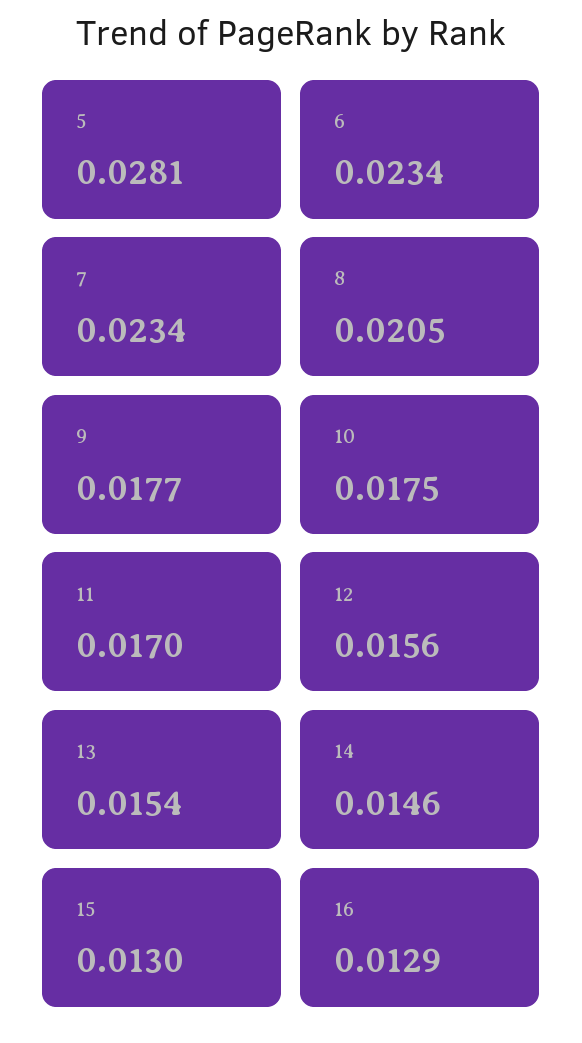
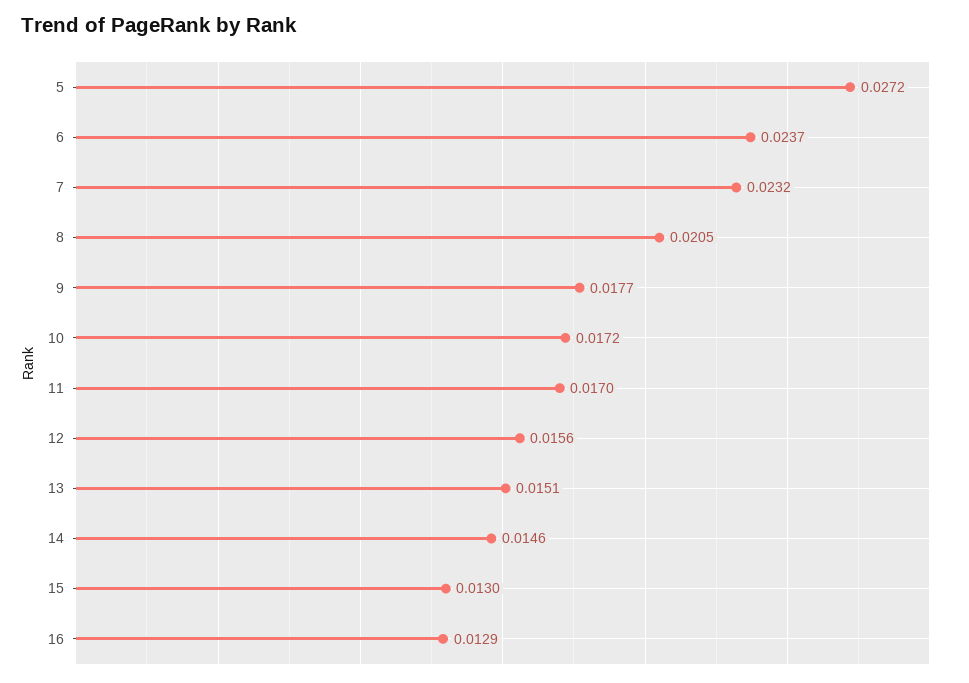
  {
-   "5": 0.0281,
+   "5": 0.0272,
-   "6": 0.0234,
+   "6": 0.0237,
-   "7": 0.0234,
+   "7": 0.0232,
    "8": 0.0205,
    "9": 0.0177,
-   "10": 0.0175,
+   "10": 0.0172,
    "11": 0.017,
    "12": 0.0156,
-   "13": 0.0154,
+   "13": 0.0151,
    "14": 0.0146,
    "15": 0.013,
    "16": 0.0129
  }

